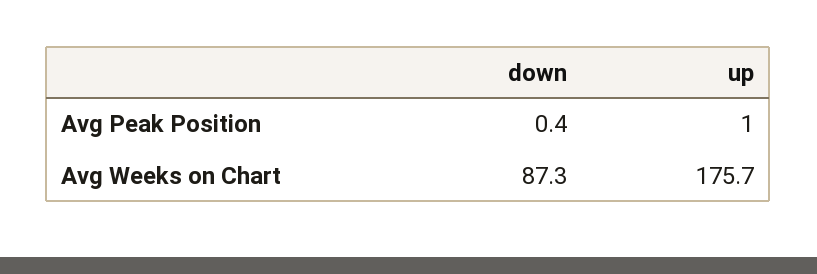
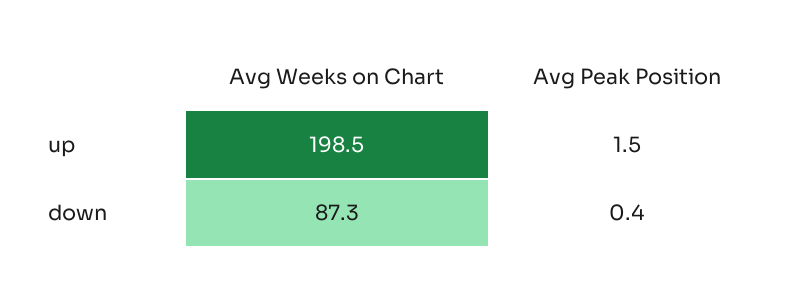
  {
    "down": {
      "Avg Peak Position": 0.4,
      "Avg Weeks on Chart": 87.3
    },
    "up": {
-     "Avg Peak Position": 1,
+     "Avg Peak Position": 1.5,
-     "Avg Weeks on Chart": 175.7
+     "Avg Weeks on Chart": 198.5
    }
  }

